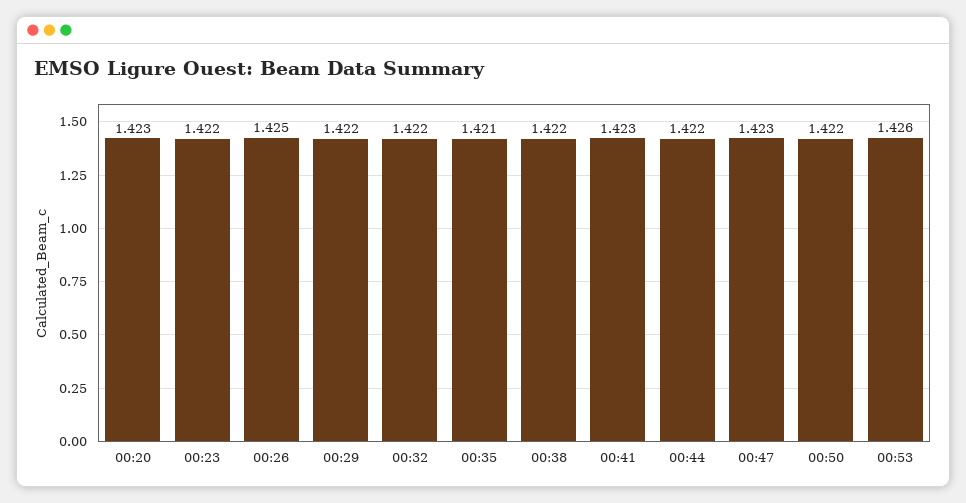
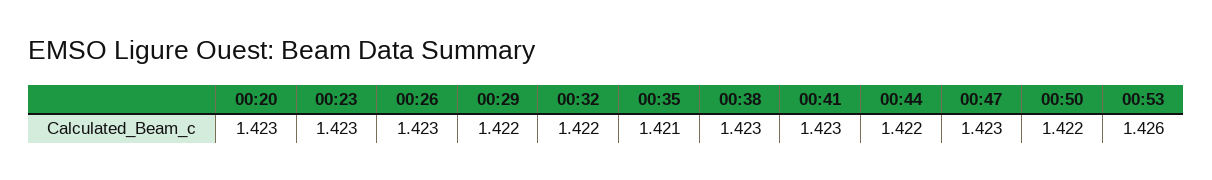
  {
    "00:20": 1.423,
-   "00:23": 1.422,
+   "00:23": 1.423,
-   "00:26": 1.425,
+   "00:26": 1.423,
    "00:29": 1.422,
    "00:32": 1.422,
    "00:35": 1.421,
-   "00:38": 1.422,
+   "00:38": 1.423,
    "00:41": 1.423,
    "00:44": 1.422,
    "00:47": 1.423,
    "00:50": 1.422,
    "00:53": 1.426
  }

